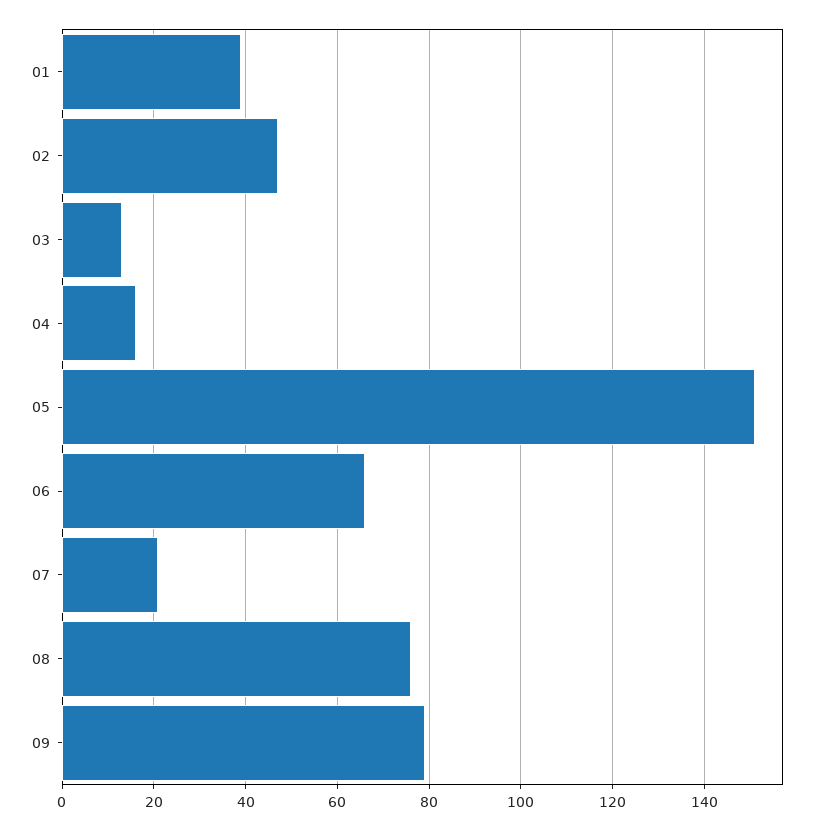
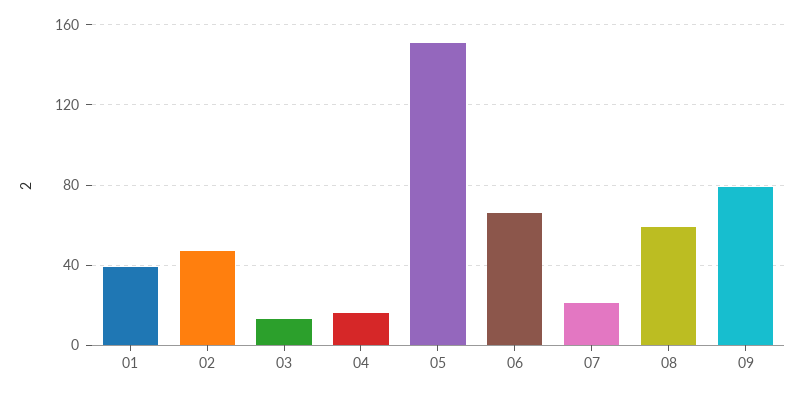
  {
    "01": 40,
    "02": 45,
    "03": 15,
    "04": 15,
    "05": 150,
    "06": 65,
    "07": 20,
-   "08": 75,
+   "08": 60,
    "09": 80
  }

